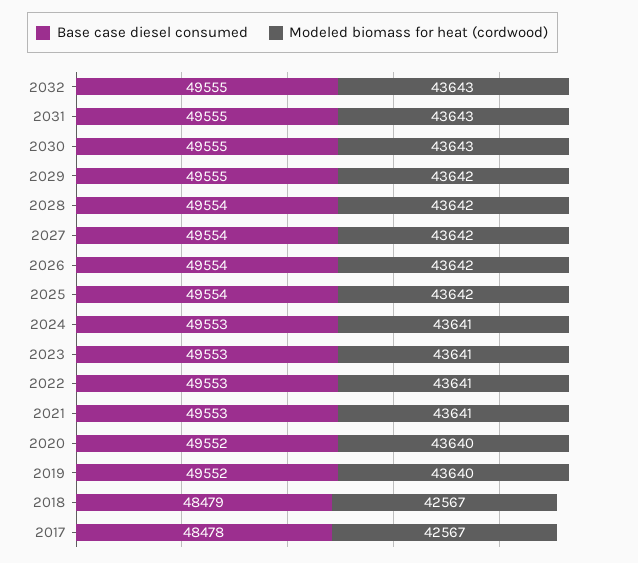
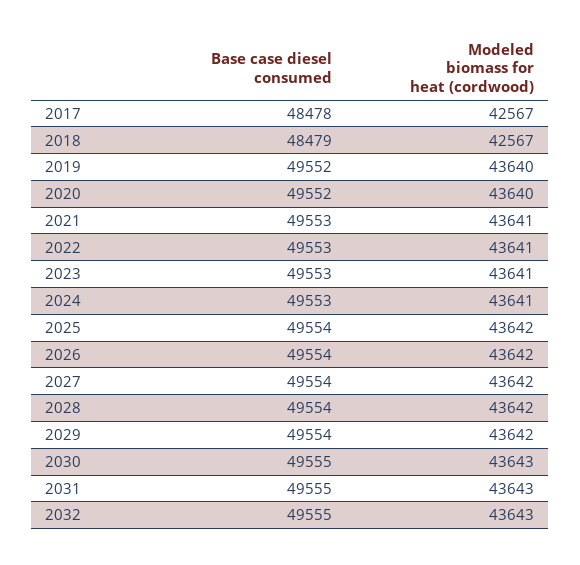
  {
    "Base case diesel consumed": {
      "2032": 49555,
      "2031": 49555,
      "2030": 49555,
-     "2029": 49555,
+     "2029": 49554,
      "2028": 49554,
      "2027": 49554,
      "2026": 49554,
      "2025": 49554,
      "2024": 49553,
      "2023": 49553,
      "2022": 49553,
      "2021": 49553,
      "2020": 49552,
      "2019": 49552,
      "2018": 48479,
      "2017": 48478
    },
    "Modeled biomass for heat (cordwood)": {
      "2032": 43643,
      "2031": 43643,
      "2030": 43643,
      "2029": 43642,
      "2028": 43642,
      "2027": 43642,
      "2026": 43642,
      "2025": 43642,
      "2024": 43641,
      "2023": 43641,
      "2022": 43641,
      "2021": 43641,
      "2020": 43640,
      "2019": 43640,
      "2018": 42567,
      "2017": 42567
    }
  }

